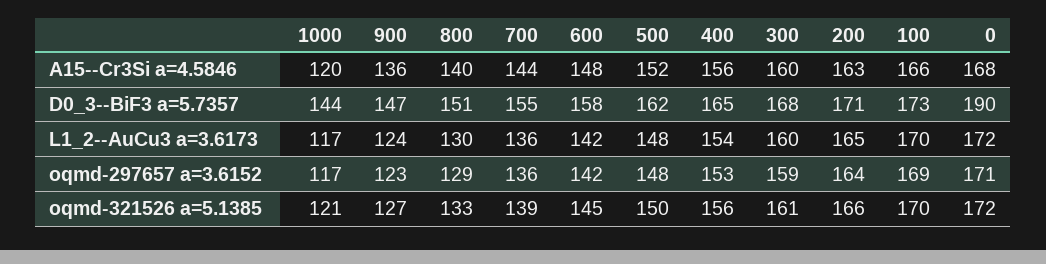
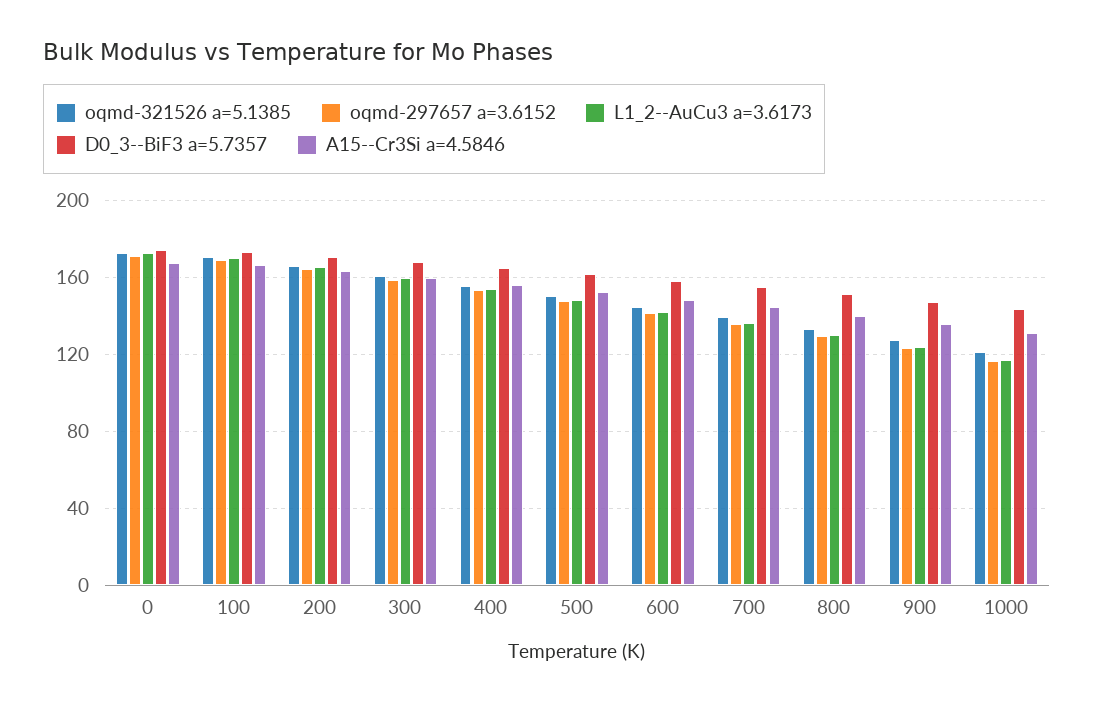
  {
    "A15--Cr3Si a=4.5846": {
-     "1000": 120,
+     "1000": 130,
      "900": 136,
      "800": 140,
      "700": 144,
      "600": 148,
      "500": 152,
      "400": 156,
      "300": 160,
      "200": 163,
      "100": 166,
      "0": 168
    },
    "D0_3--BiF3 a=5.7357": {
      "1000": 144,
      "900": 147,
      "800": 151,
      "700": 155,
      "600": 158,
      "500": 162,
      "400": 165,
      "300": 168,
      "200": 171,
      "100": 173,
-     "0": 190
+     "0": 175
    },
    "L1_2--AuCu3 a=3.6173": {
      "1000": 117,
      "900": 124,
      "800": 130,
      "700": 136,
      "600": 142,
      "500": 148,
      "400": 154,
      "300": 160,
      "200": 165,
      "100": 170,
      "0": 172
    },
    "oqmd-297657 a=3.6152": {
      "1000": 117,
      "900": 123,
      "800": 129,
      "700": 136,
      "600": 142,
      "500": 148,
      "400": 153,
      "300": 159,
      "200": 164,
      "100": 169,
      "0": 171
    },
    "oqmd-321526 a=5.1385": {
      "1000": 121,
      "900": 127,
      "800": 133,
      "700": 139,
      "600": 145,
      "500": 150,
      "400": 156,
      "300": 161,
      "200": 166,
      "100": 170,
      "0": 172
    }
  }

